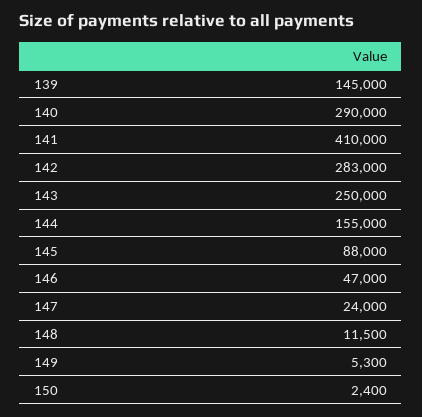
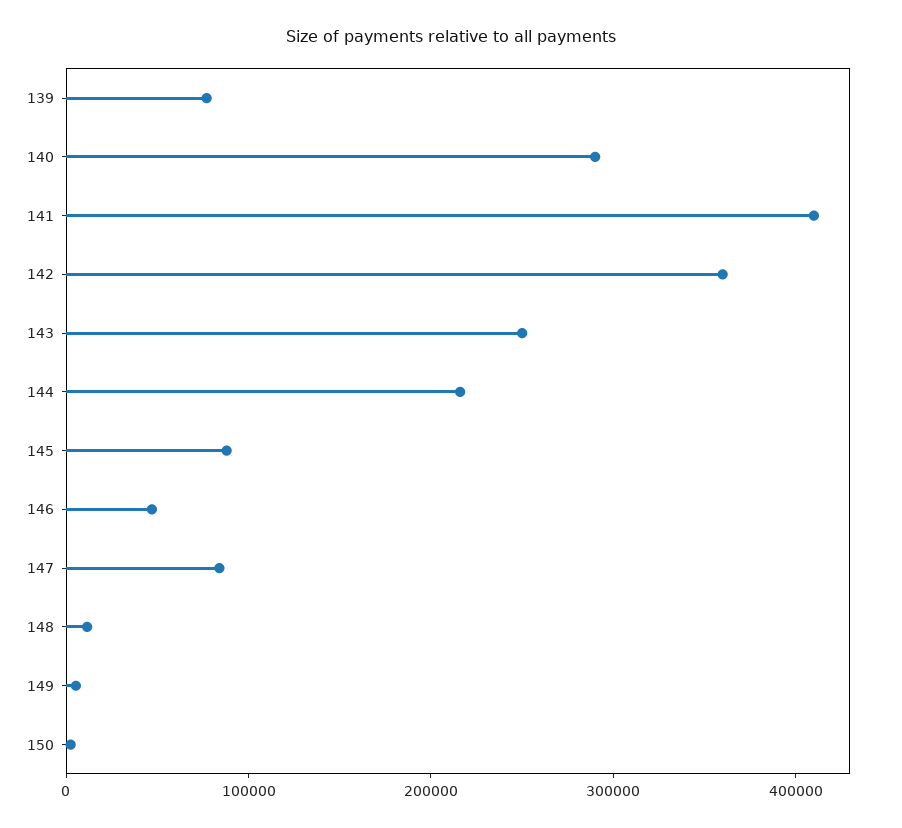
  {
-   "139": 145000,
+   "139": 80000,
    "140": 290000,
    "141": 410000,
-   "142": 283000,
+   "142": 360000,
    "143": 250000,
-   "144": 155000,
+   "144": 220000,
    "145": 88000,
    "146": 47000,
-   "147": 24000,
+   "147": 80000,
    "148": 11500,
    "149": 5300,
    "150": 2400
  }

